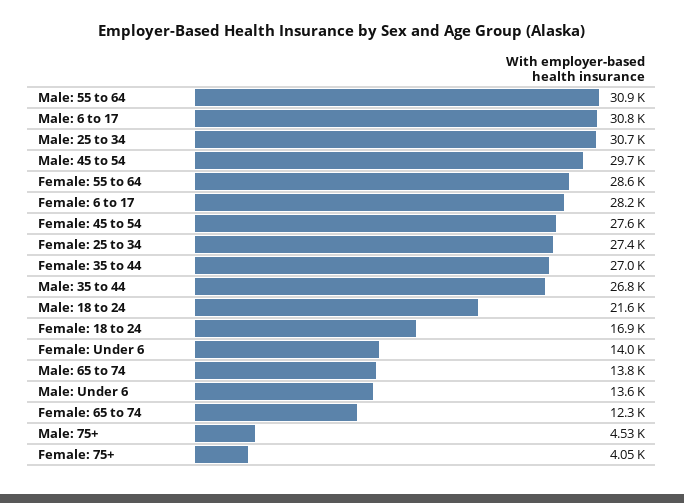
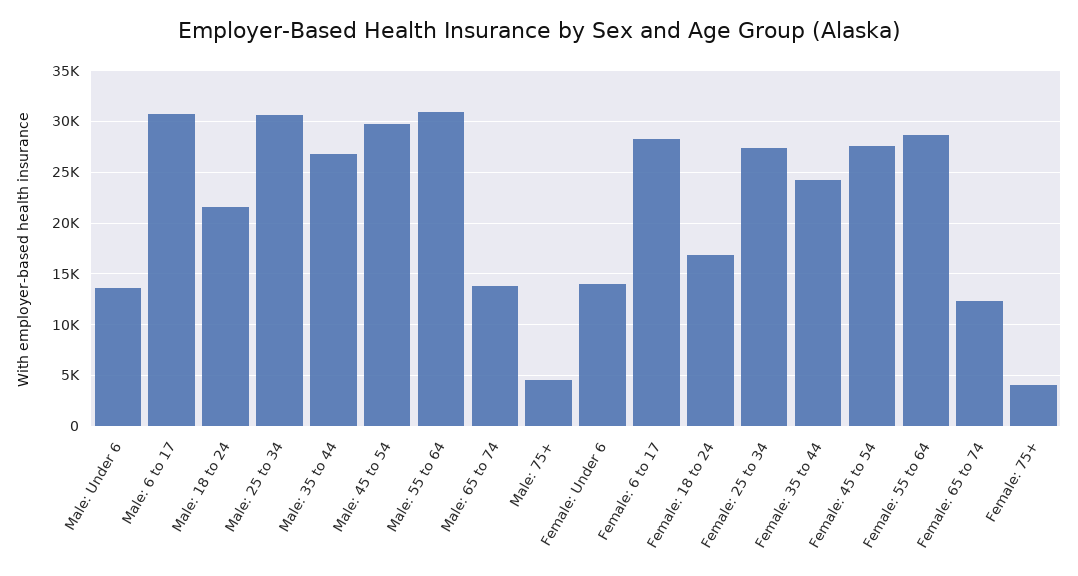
  {
    "Male: 55 to 64": 30900,
    "Male: 6 to 17": 30800,
    "Male: 25 to 34": 30700,
    "Male: 45 to 54": 29700,
    "Female: 55 to 64": 28600,
    "Female: 6 to 17": 28200,
    "Female: 45 to 54": 27600,
    "Female: 25 to 34": 27400,
-   "Female: 35 to 44": 27000,
+   "Female: 35 to 44": 24000,
    "Male: 35 to 44": 26800,
    "Male: 18 to 24": 21600,
    "Female: 18 to 24": 16900,
    "Female: Under 6": 14000,
    "Male: 65 to 74": 13800,
    "Male: Under 6": 13600,
    "Female: 65 to 74": 12300,
    "Male: 75+": 4530,
    "Female: 75+": 4050
  }

